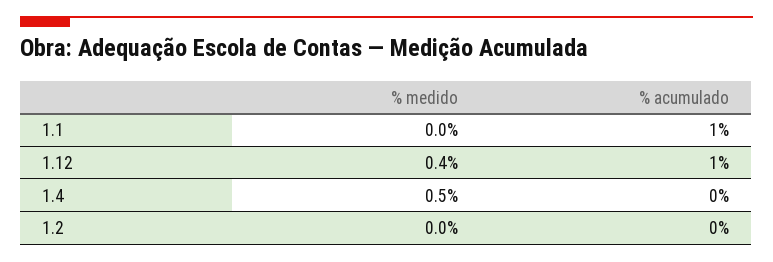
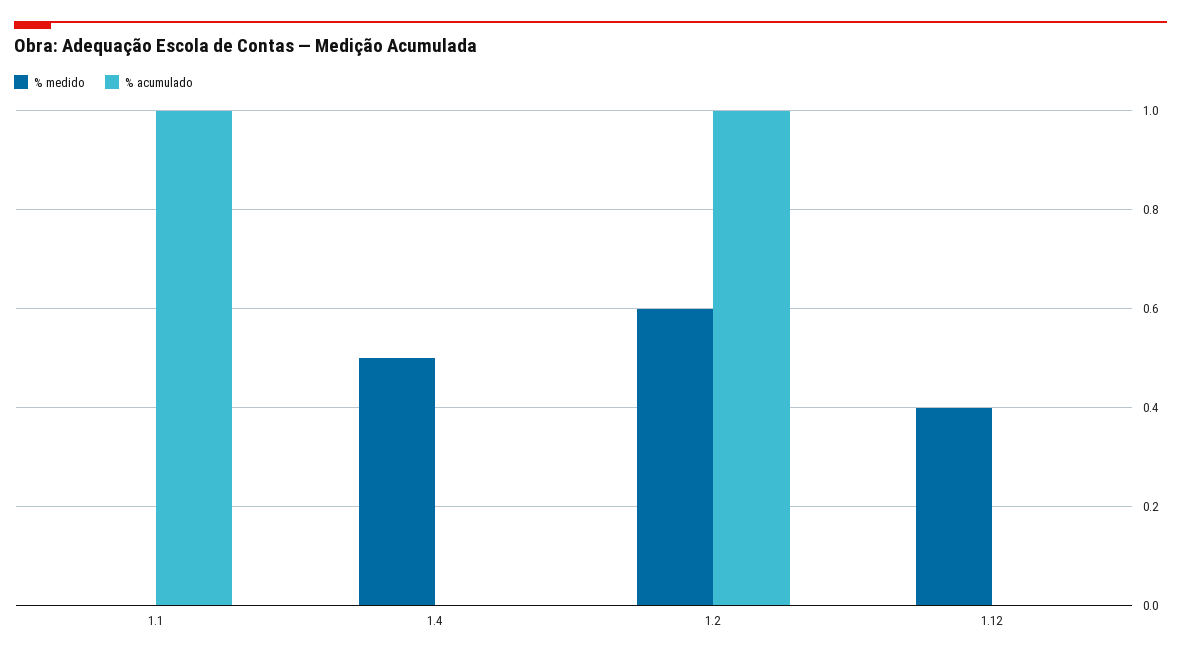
  {
    "% medido": {
      "1.1": 0,
      "1.12": 0.4,
      "1.4": 0.5,
-     "1.2": 0
+     "1.2": 0.6
    },
    "% acumulado": {
      "1.1": 1,
-     "1.12": 1,
+     "1.12": 0,
      "1.4": 0,
-     "1.2": 0
+     "1.2": 1
    }
  }

